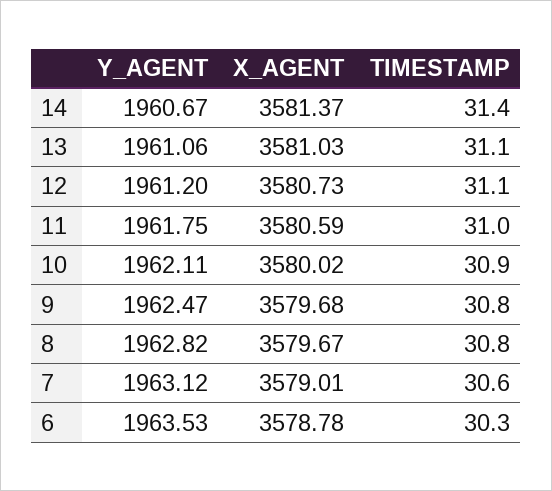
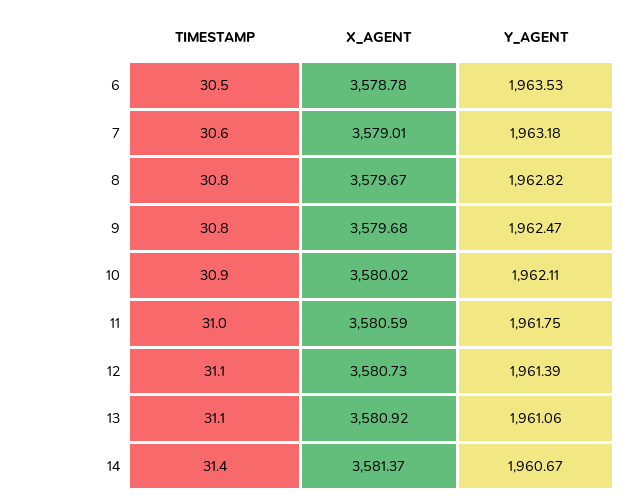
  {
    "Y_AGENT": {
      "14": 1960.67,
      "13": 1961.06,
-     "12": 1961.2,
+     "12": 1961.39,
      "11": 1961.75,
      "10": 1962.11,
      "9": 1962.47,
      "8": 1962.82,
-     "7": 1963.12,
+     "7": 1963.18,
      "6": 1963.53
    },
    "X_AGENT": {
      "14": 3581.37,
-     "13": 3581.03,
+     "13": 3580.92,
      "12": 3580.73,
      "11": 3580.59,
      "10": 3580.02,
      "9": 3579.68,
      "8": 3579.67,
      "7": 3579.01,
      "6": 3578.78
    },
    "TIMESTAMP": {
      "14": 31.4,
      "13": 31.1,
      "12": 31.1,
      "11": 31,
      "10": 30.9,
      "9": 30.8,
      "8": 30.8,
      "7": 30.6,
-     "6": 30.3
+     "6": 30.5
    }
  }

